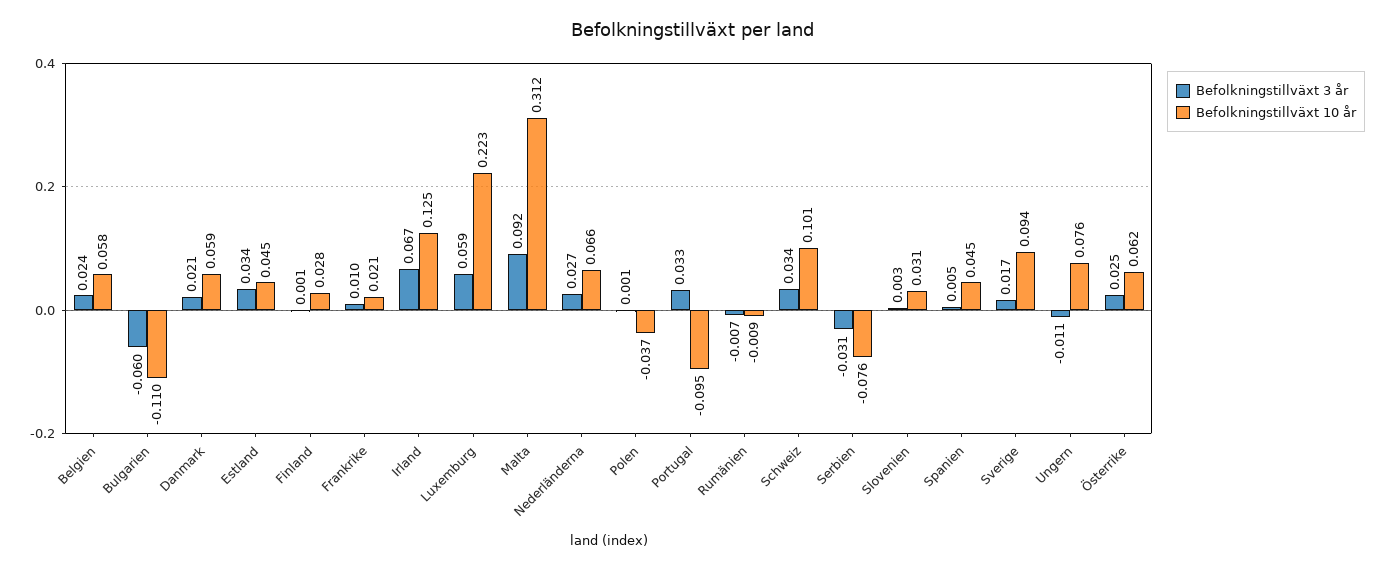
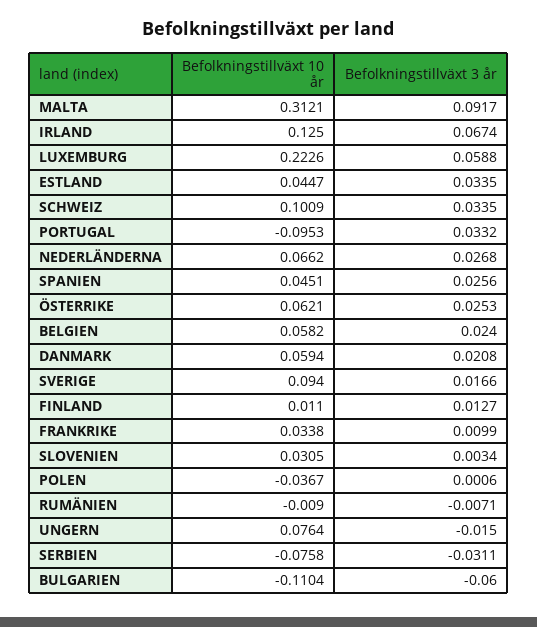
  {
    "Befolkningstillväxt 3 år": {
      "Belgien": 0.024,
      "Bulgarien": -0.06,
      "Danmark": 0.0208,
      "Estland": 0.0335,
-     "Finland": 0.001,
+     "Finland": 0.0127,
      "Frankrike": 0.0099,
      "Irland": 0.0674,
      "Luxemburg": 0.0588,
      "Malta": 0.0917,
      "Nederländerna": 0.0268,
      "Polen": 0.0006,
      "Portugal": 0.0332,
      "Rumänien": -0.0071,
      "Schweiz": 0.0335,
      "Serbien": -0.0311,
      "Slovenien": 0.0034,
-     "Spanien": 0.005,
+     "Spanien": 0.0256,
      "Sverige": 0.0166,
-     "Ungern": -0.011,
+     "Ungern": -0.015,
      "Österrike": 0.0253
    },
    "Befolkningstillväxt 10 år": {
      "Belgien": 0.0582,
      "Bulgarien": -0.1104,
      "Danmark": 0.0594,
      "Estland": 0.0447,
-     "Finland": 0.028,
+     "Finland": 0.011,
-     "Frankrike": 0.021,
+     "Frankrike": 0.0338,
      "Irland": 0.125,
      "Luxemburg": 0.2226,
      "Malta": 0.3121,
      "Nederländerna": 0.0662,
      "Polen": -0.0367,
      "Portugal": -0.0953,
      "Rumänien": -0.009,
      "Schweiz": 0.1009,
      "Serbien": -0.0758,
      "Slovenien": 0.0305,
      "Spanien": 0.0451,
      "Sverige": 0.094,
      "Ungern": 0.0764,
      "Österrike": 0.0621
    }
  }

